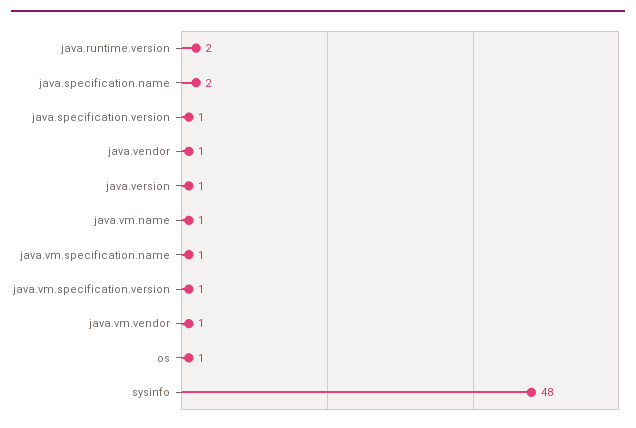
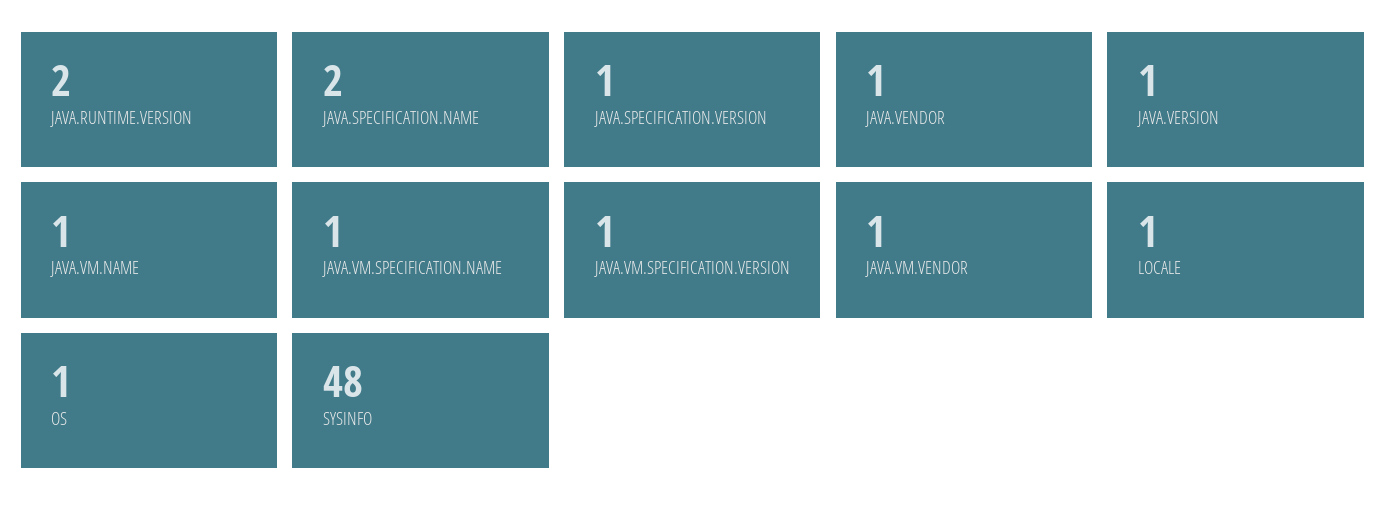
  {
    "java.runtime.version": 2,
    "java.specification.name": 2,
    "java.specification.version": 1,
    "java.vendor": 1,
    "java.version": 1,
    "java.vm.name": 1,
    "java.vm.specification.name": 1,
    "java.vm.specification.version": 1,
    "java.vm.vendor": 1,
    "os": 1,
-   "sysinfo": 48
+   "sysinfo": 48,
+   "LOCALE": 1
  }

